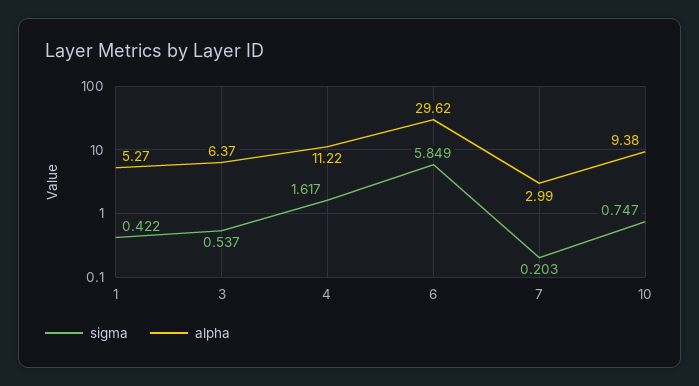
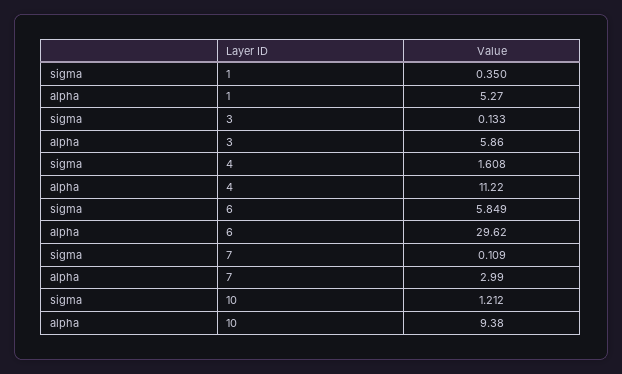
  {
    "sigma": {
-     "1": 0.422,
+     "1": 0.35,
-     "3": 0.537,
+     "3": 0.133,
-     "4": 1.617,
+     "4": 1.608,
      "6": 5.849,
-     "7": 0.203,
+     "7": 0.109,
-     "10": 0.747
+     "10": 1.212
    },
    "alpha": {
      "1": 5.27,
-     "3": 6.37,
+     "3": 5.86,
      "4": 11.22,
      "6": 29.62,
      "7": 2.99,
      "10": 9.38
    }
  }

